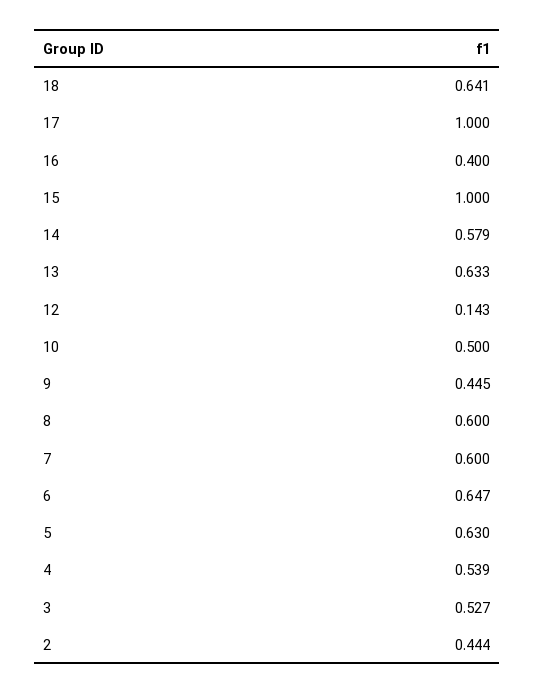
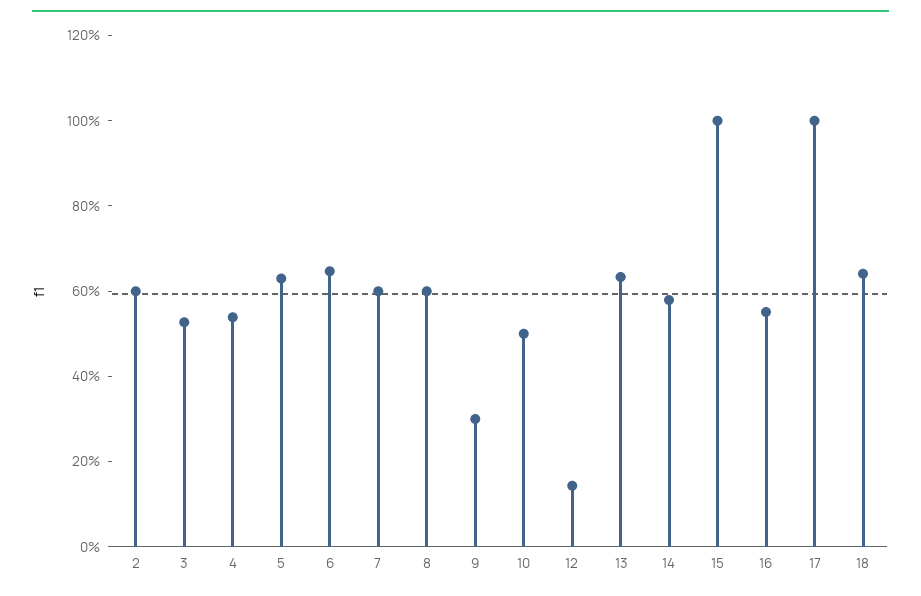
  {
    "18": 0.641,
    "17": 1,
-   "16": 0.4,
+   "16": 0.55,
    "15": 1,
    "14": 0.579,
    "13": 0.633,
    "12": 0.143,
    "10": 0.5,
-   "9": 0.445,
+   "9": 0.3,
    "8": 0.6,
    "7": 0.6,
    "6": 0.647,
    "5": 0.63,
    "4": 0.539,
    "3": 0.527,
-   "2": 0.444
+   "2": 0.6
  }

